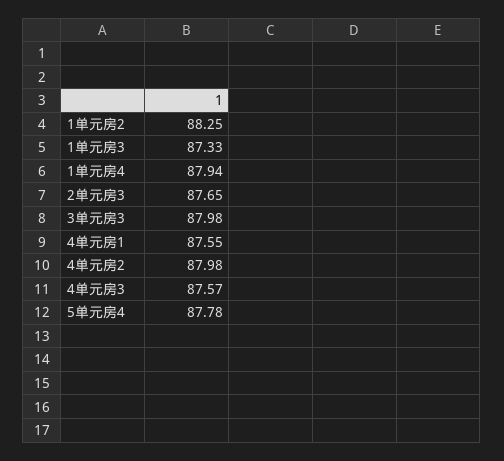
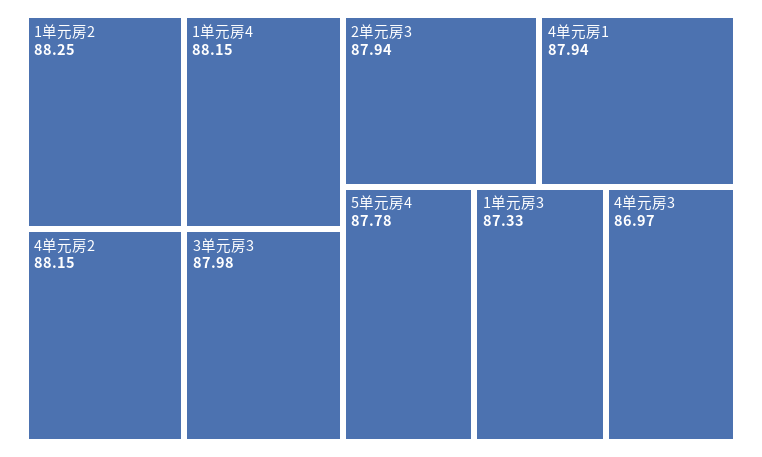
  {
    "1单元房2": 88.25,
    "1单元房3": 87.33,
-   "1单元房4": 87.94,
+   "1单元房4": 88.15,
-   "2单元房3": 87.65,
+   "2单元房3": 87.94,
    "3单元房3": 87.98,
-   "4单元房1": 87.55,
+   "4单元房1": 87.94,
-   "4单元房2": 87.98,
+   "4单元房2": 88.15,
-   "4单元房3": 87.57,
+   "4单元房3": 86.97,
    "5单元房4": 87.78
  }

